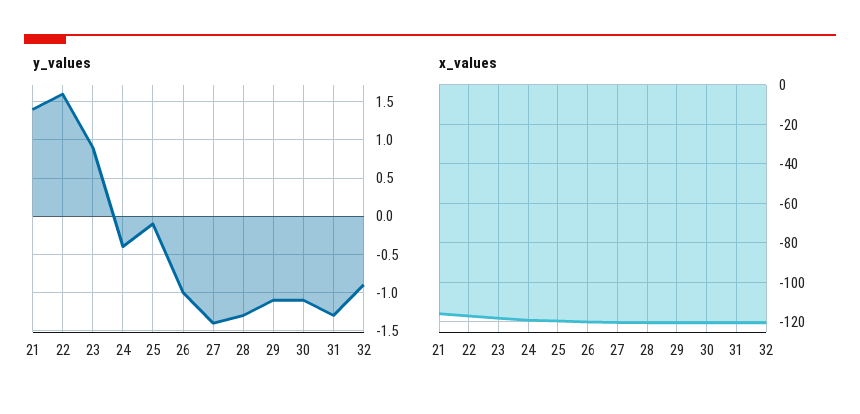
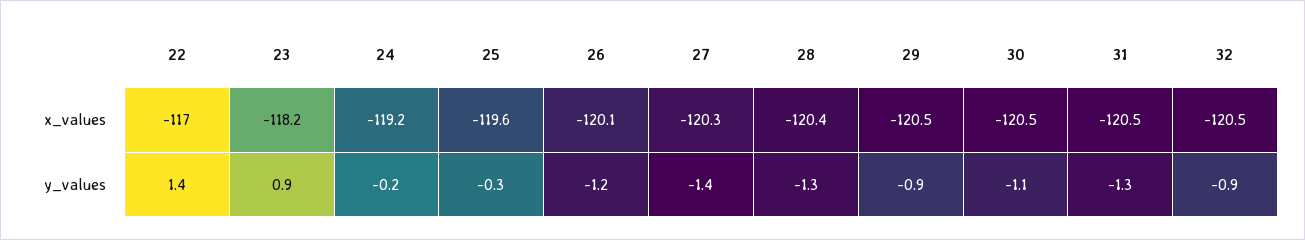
  {
    "y_values": {
-     "21": 1.4,
-     "22": 1.6,
+     "22": 1.4,
      "23": 0.9,
-     "24": -0.4,
+     "24": -0.2,
-     "25": -0.1,
+     "25": -0.3,
-     "26": -1,
+     "26": -1.2,
      "27": -1.4,
      "28": -1.3,
-     "29": -1.1,
+     "29": -0.9,
      "30": -1.1,
      "31": -1.3,
      "32": -0.9
    },
    "x_values": {
-     "21": -115,
      "22": -117,
      "23": -118.2,
      "24": -119.2,
      "25": -119.6,
      "26": -120.1,
      "27": -120.3,
      "28": -120.4,
      "29": -120.5,
      "30": -120.5,
      "31": -120.5,
      "32": -120.5
    }
  }

